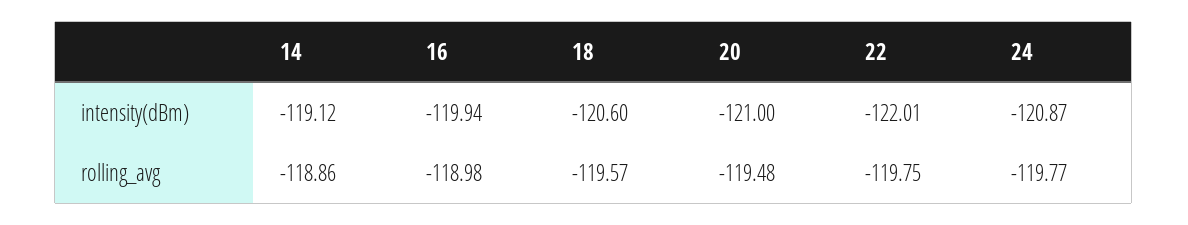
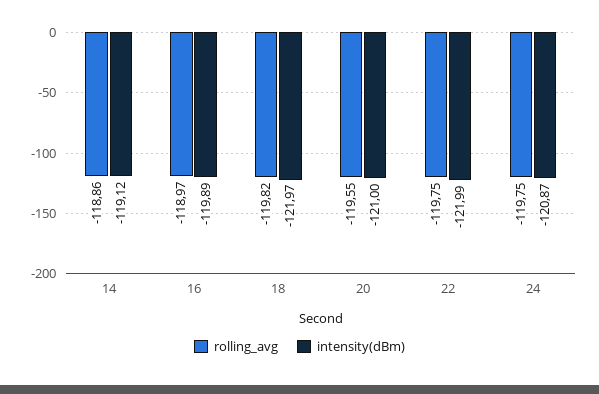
  {
    "intensity(dBm)": {
      "14": -119.12,
-     "16": -119.94,
+     "16": -119.89,
-     "18": -120.6,
+     "18": -121.97,
      "20": -121,
-     "22": -122.01,
+     "22": -121.99,
      "24": -120.87
    },
    "rolling_avg": {
      "14": -118.86,
-     "16": -118.98,
+     "16": -118.97,
-     "18": -119.57,
+     "18": -119.82,
-     "20": -119.48,
+     "20": -119.55,
      "22": -119.75,
-     "24": -119.77
+     "24": -119.75
    }
  }

